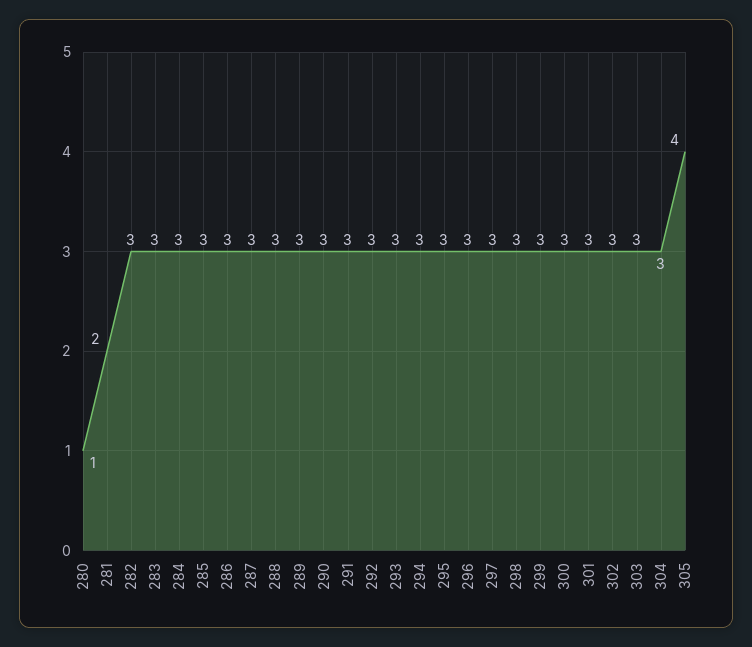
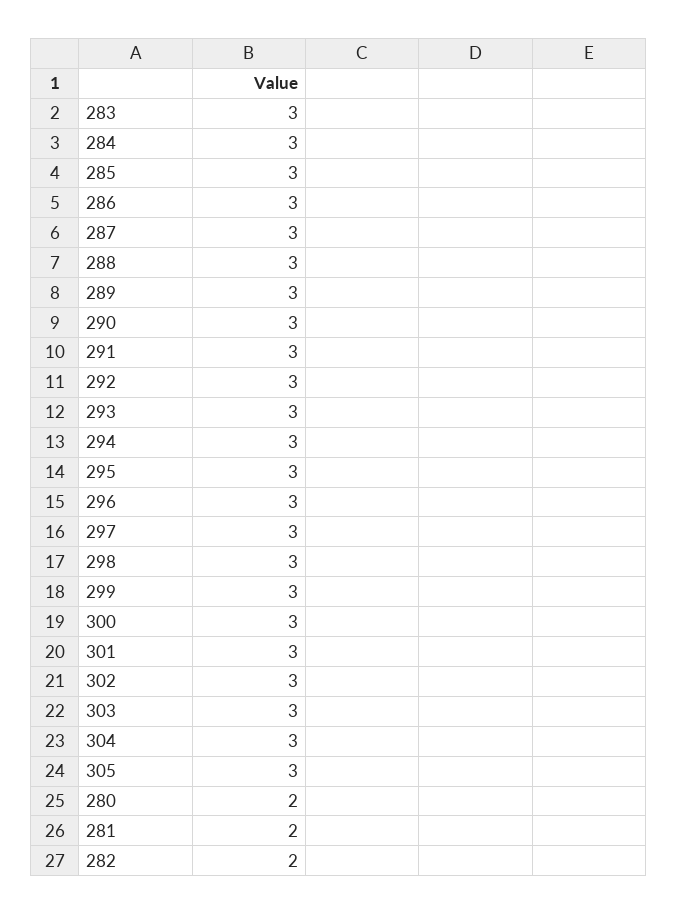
  {
-   "280": 1,
+   "280": 2,
    "281": 2,
-   "282": 3,
+   "282": 2,
    "283": 3,
    "284": 3,
    "285": 3,
    "286": 3,
    "287": 3,
    "288": 3,
    "289": 3,
    "290": 3,
    "291": 3,
    "292": 3,
    "293": 3,
    "294": 3,
    "295": 3,
    "296": 3,
    "297": 3,
    "298": 3,
    "299": 3,
    "300": 3,
    "301": 3,
    "302": 3,
    "303": 3,
    "304": 3,
-   "305": 4
+   "305": 3
  }

